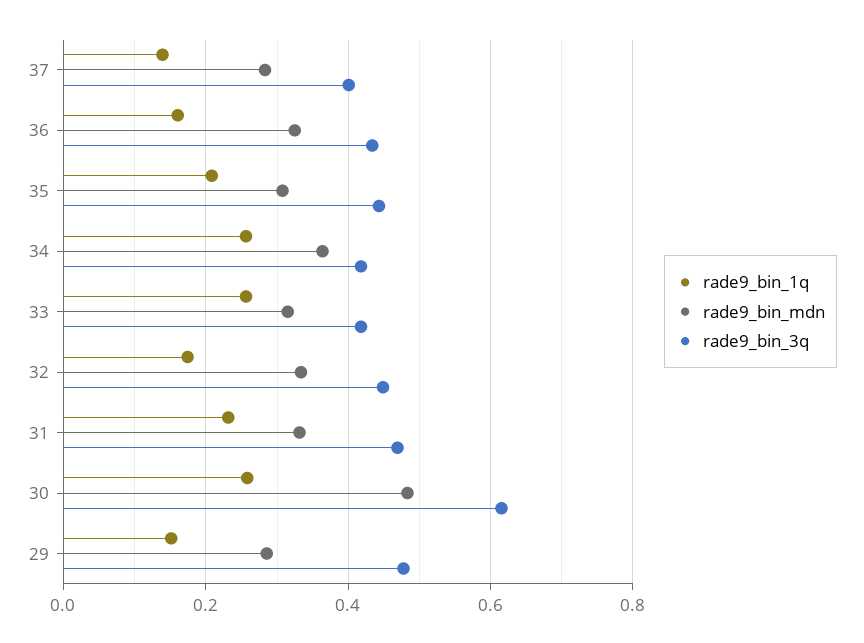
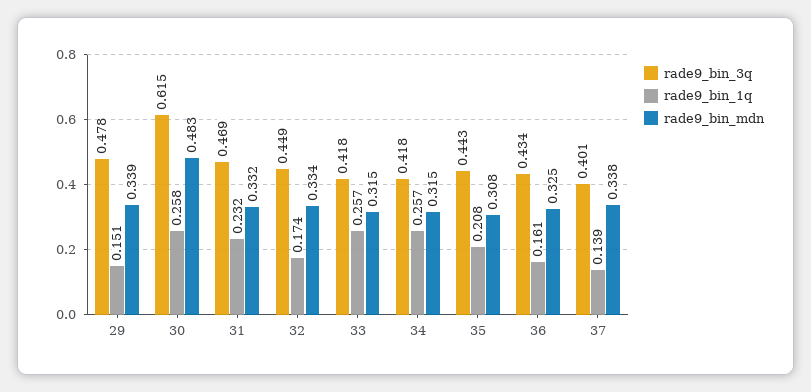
  {
    "rade9_bin_1q": {
      "37": 0.139,
      "36": 0.161,
      "35": 0.208,
      "34": 0.257,
      "33": 0.257,
      "32": 0.174,
      "31": 0.232,
      "30": 0.258,
      "29": 0.151
    },
    "rade9_bin_mdn": {
-     "37": 0.28,
+     "37": 0.338,
      "36": 0.325,
      "35": 0.308,
-     "34": 0.36,
+     "34": 0.315,
      "33": 0.315,
      "32": 0.334,
      "31": 0.332,
      "30": 0.483,
-     "29": 0.28
+     "29": 0.339
    },
    "rade9_bin_3q": {
      "37": 0.401,
      "36": 0.434,
      "35": 0.443,
      "34": 0.418,
      "33": 0.418,
      "32": 0.449,
      "31": 0.469,
      "30": 0.615,
      "29": 0.478
    }
  }

